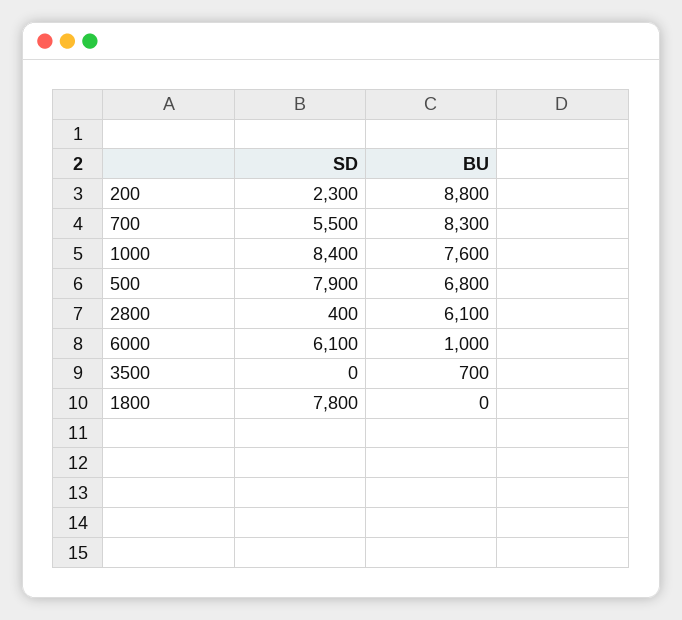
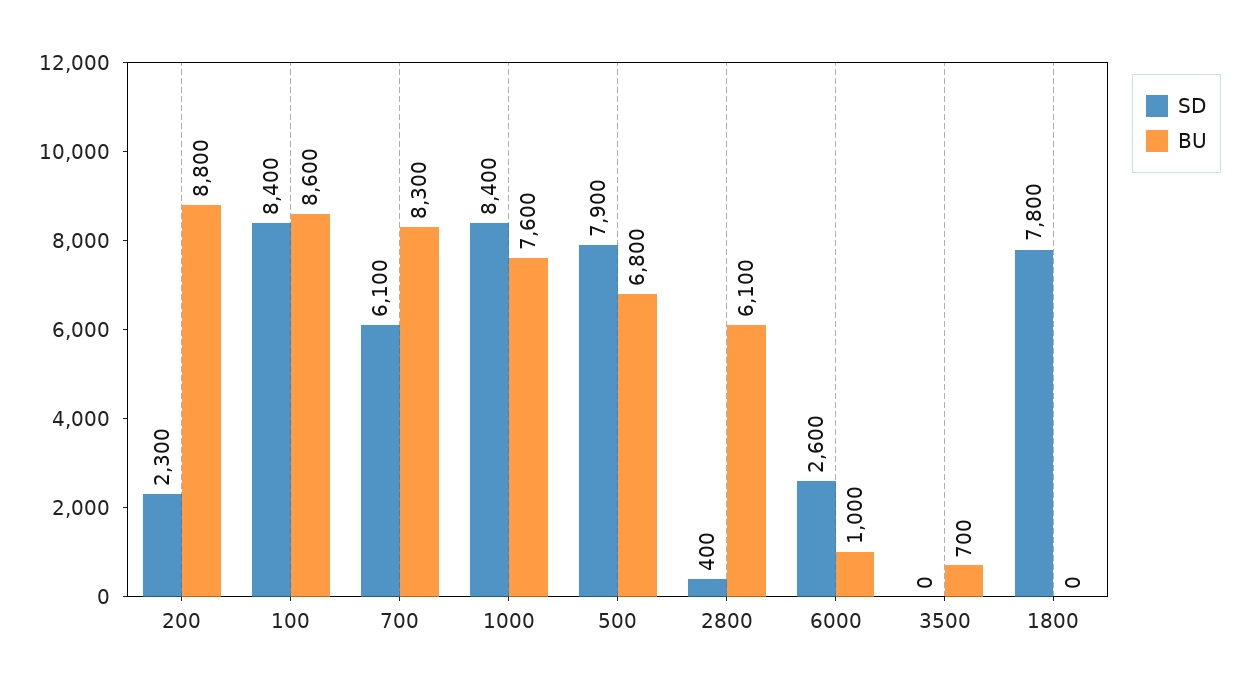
  {
    "SD": {
      "200": 2300,
-     "700": 5500,
+     "700": 6100,
      "1000": 8400,
      "500": 7900,
      "2800": 400,
-     "6000": 6100,
+     "6000": 2600,
      "3500": 0,
-     "1800": 7800
+     "1800": 7800,
+     "100": 8400
    },
    "BU": {
      "200": 8800,
      "700": 8300,
      "1000": 7600,
      "500": 6800,
      "2800": 6100,
      "6000": 1000,
      "3500": 700,
-     "1800": 0
+     "1800": 0,
+     "100": 8600
    }
  }

